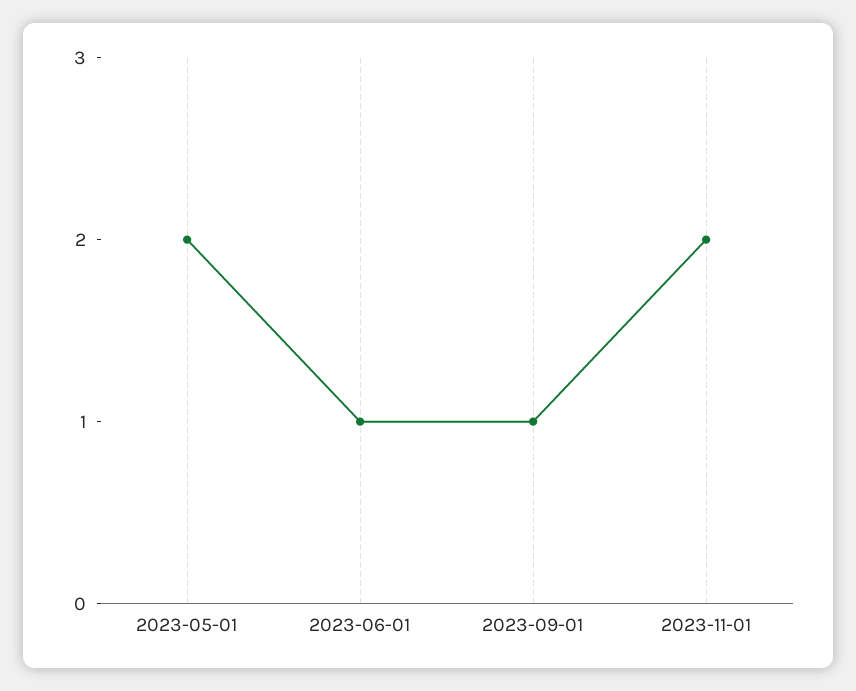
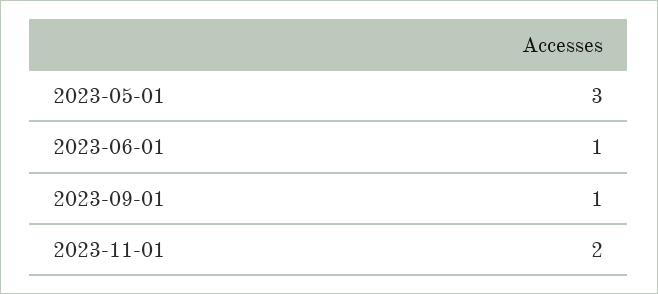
  {
-   "2023-05-01": 2,
+   "2023-05-01": 3,
    "2023-06-01": 1,
    "2023-09-01": 1,
    "2023-11-01": 2
  }

